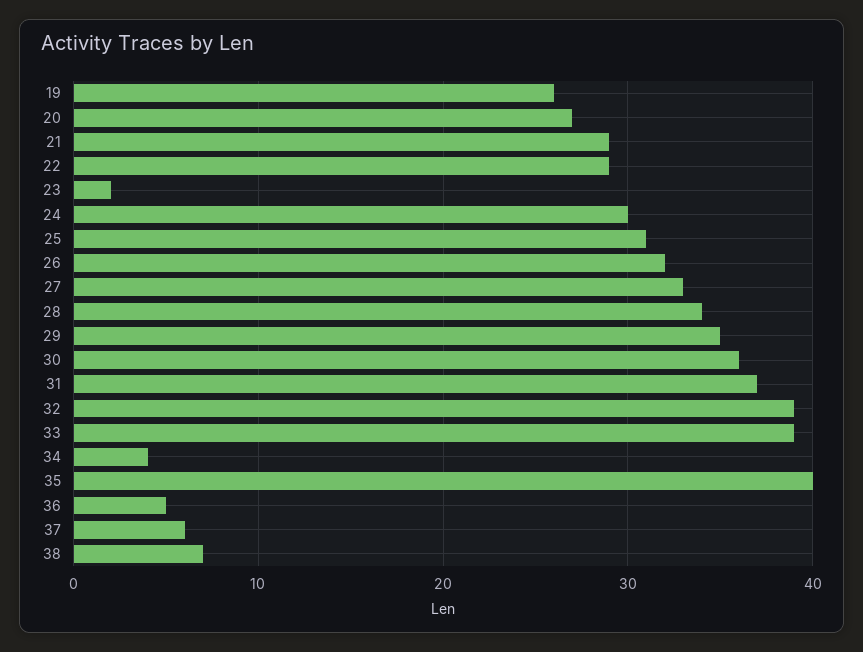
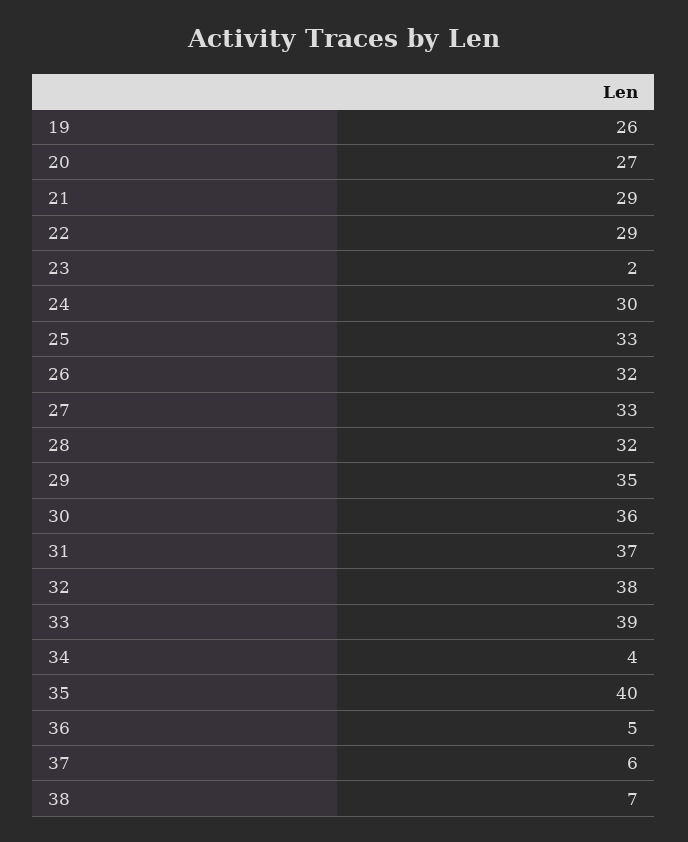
  {
    "19": 26,
    "20": 27,
    "21": 29,
    "22": 29,
    "23": 2,
    "24": 30,
-   "25": 31,
+   "25": 33,
    "26": 32,
    "27": 33,
-   "28": 34,
+   "28": 32,
    "29": 35,
    "30": 36,
    "31": 37,
-   "32": 39,
+   "32": 38,
    "33": 39,
    "34": 4,
    "35": 40,
    "36": 5,
    "37": 6,
    "38": 7
  }

